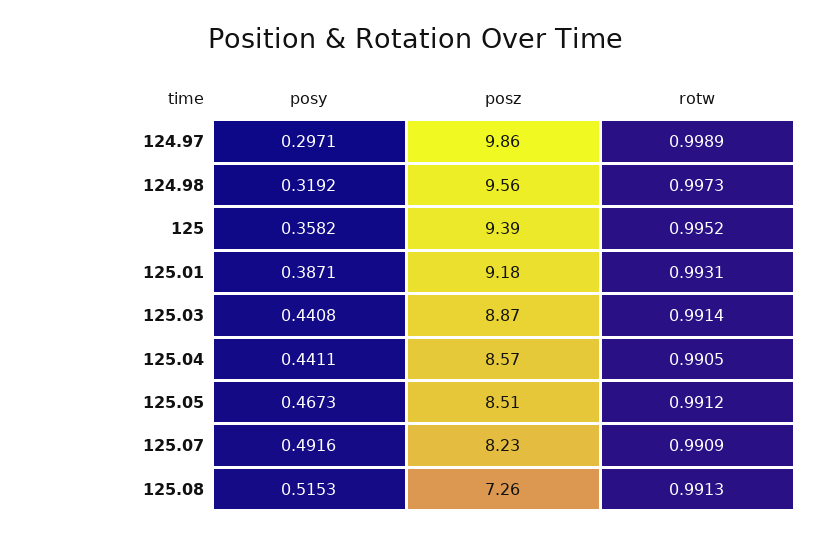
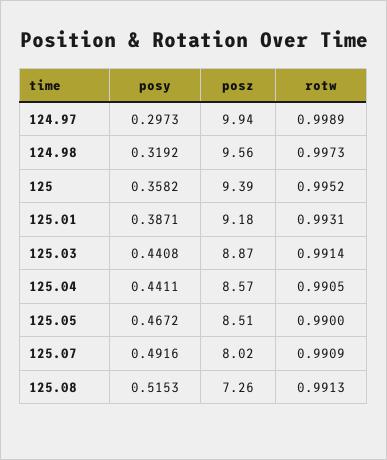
  {
    "posy": {
-     "124.97": 0.2971,
+     "124.97": 0.2973,
      "124.98": 0.3192,
      "125": 0.3582,
      "125.01": 0.3871,
      "125.03": 0.4408,
      "125.04": 0.4411,
-     "125.05": 0.4673,
+     "125.05": 0.4672,
      "125.07": 0.4916,
      "125.08": 0.5153
    },
    "posz": {
-     "124.97": 9.86,
+     "124.97": 9.94,
      "124.98": 9.56,
      "125": 9.39,
      "125.01": 9.18,
      "125.03": 8.87,
      "125.04": 8.57,
      "125.05": 8.51,
-     "125.07": 8.23,
+     "125.07": 8.02,
      "125.08": 7.26
    },
    "rotw": {
      "124.97": 0.9989,
      "124.98": 0.9973,
      "125": 0.9952,
      "125.01": 0.9931,
      "125.03": 0.9914,
      "125.04": 0.9905,
-     "125.05": 0.9912,
+     "125.05": 0.99,
      "125.07": 0.9909,
      "125.08": 0.9913
    }
  }

